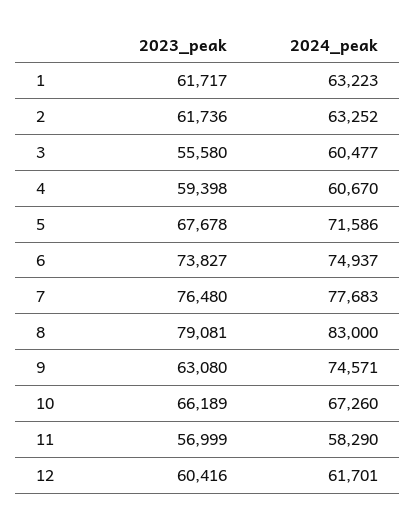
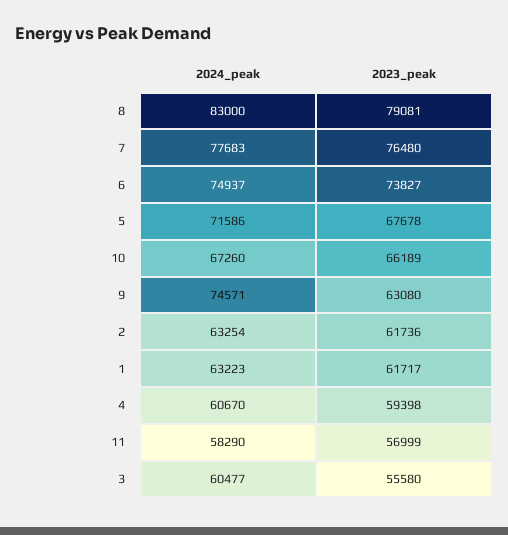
  {
    "2023_peak": {
      "1": 61717,
      "2": 61736,
      "3": 55580,
      "4": 59398,
      "5": 67678,
      "6": 73827,
      "7": 76480,
      "8": 79081,
      "9": 63080,
      "10": 66189,
-     "11": 56999,
+     "11": 56999
-     "12": 60416
    },
    "2024_peak": {
      "1": 63223,
-     "2": 63252,
+     "2": 63254,
      "3": 60477,
      "4": 60670,
      "5": 71586,
      "6": 74937,
      "7": 77683,
      "8": 83000,
      "9": 74571,
      "10": 67260,
-     "11": 58290,
+     "11": 58290
-     "12": 61701
    }
  }

